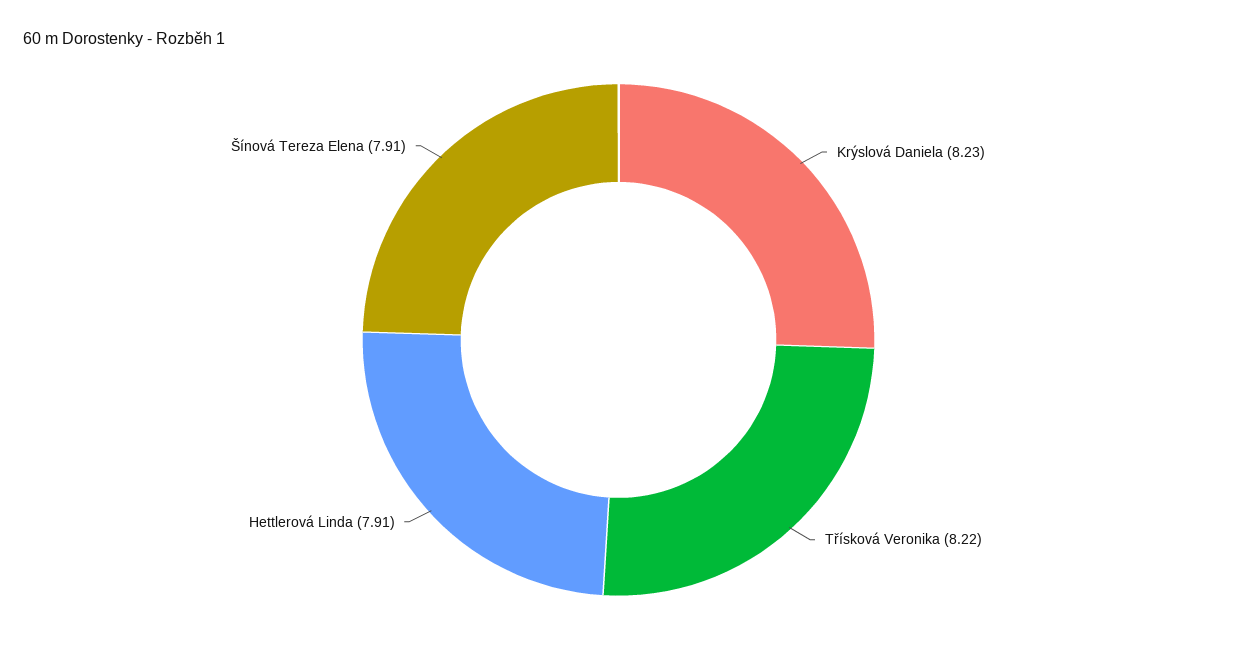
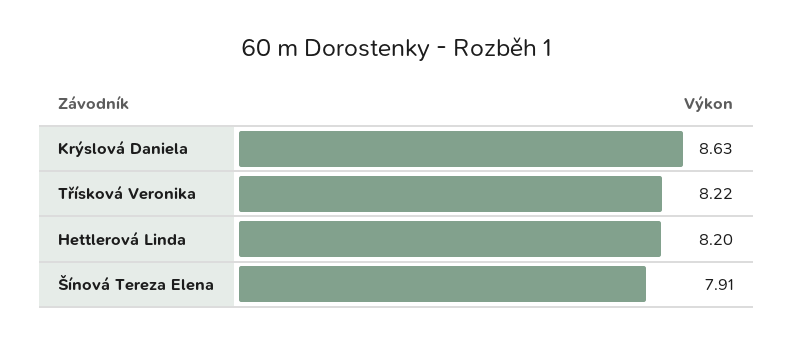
  {
-   "Krýslová Daniela": 8.23,
+   "Krýslová Daniela": 8.63,
    "Třísková Veronika": 8.22,
-   "Hettlerová Linda": 7.91,
+   "Hettlerová Linda": 8.2,
    "Šínová Tereza Elena": 7.91
  }

